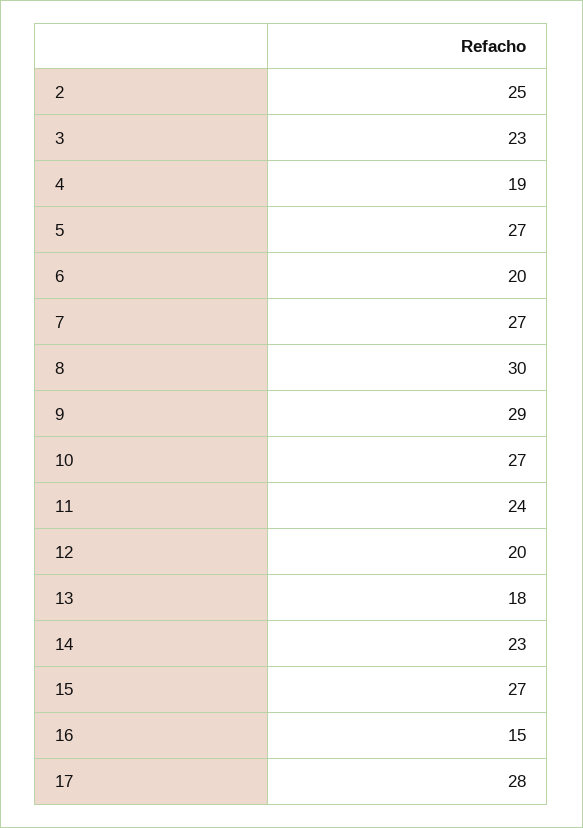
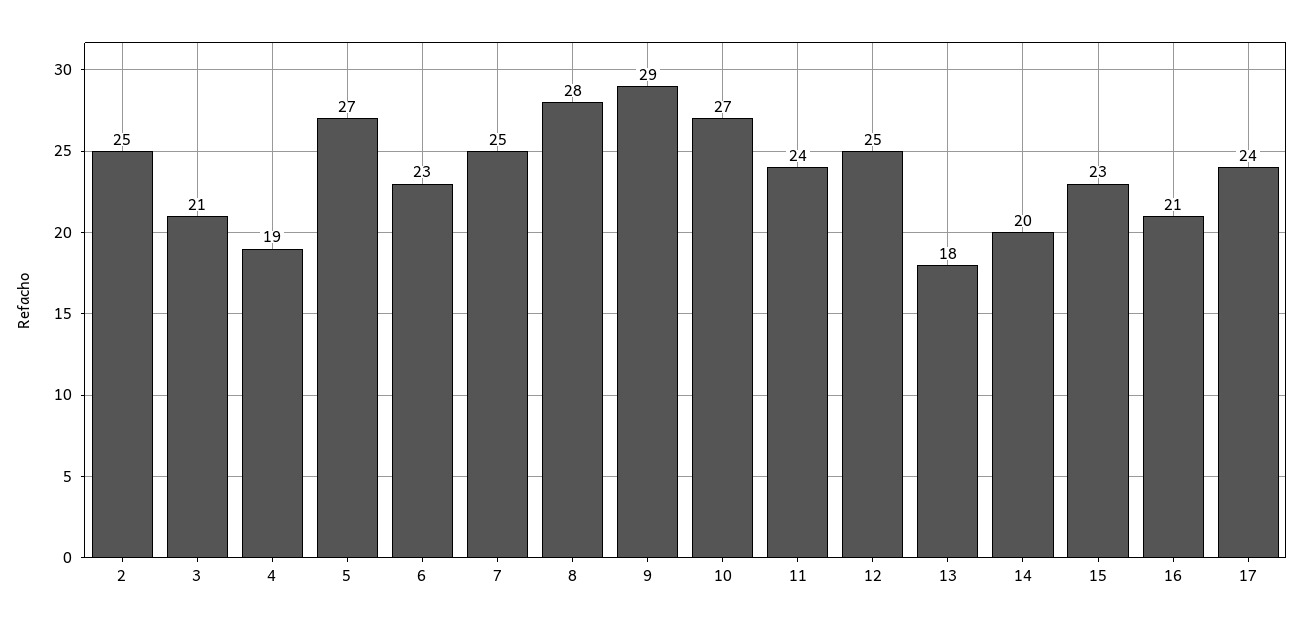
  {
    "2": 25,
-   "3": 23,
+   "3": 21,
    "4": 19,
    "5": 27,
-   "6": 20,
+   "6": 23,
-   "7": 27,
+   "7": 25,
-   "8": 30,
+   "8": 28,
    "9": 29,
    "10": 27,
    "11": 24,
-   "12": 20,
+   "12": 25,
    "13": 18,
-   "14": 23,
+   "14": 20,
-   "15": 27,
+   "15": 23,
-   "16": 15,
+   "16": 21,
-   "17": 28
+   "17": 24
  }

